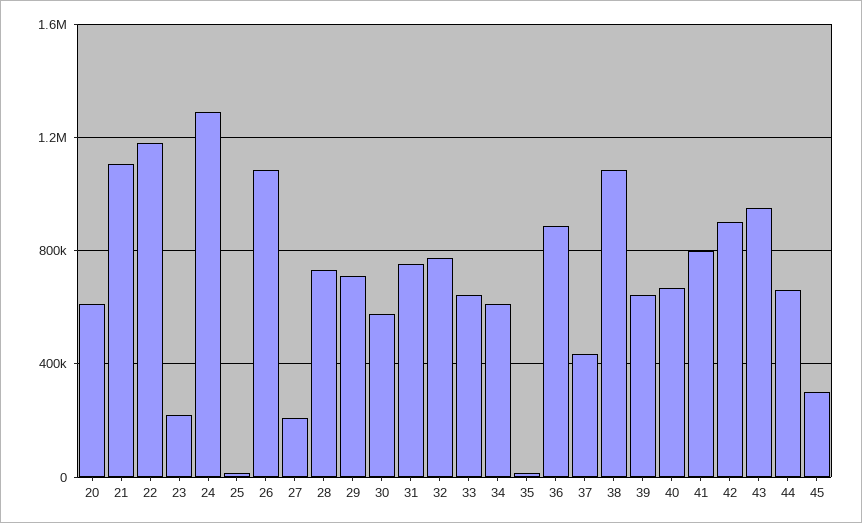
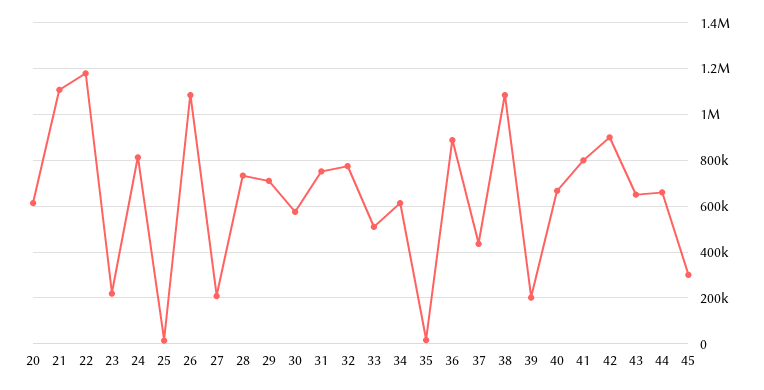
  {
    "20": 600000,
    "21": 1100000,
    "22": 1200000,
    "23": 200000,
-   "24": 1300000,
+   "24": 800000,
    "25": 0,
    "26": 1100000,
    "27": 200000,
    "28": 750000,
    "29": 700000,
    "30": 600000,
    "31": 750000,
    "32": 750000,
-   "33": 650000,
+   "33": 500000,
    "34": 600000,
    "35": 0,
    "36": 900000,
    "37": 450000,
    "38": 1100000,
-   "39": 650000,
+   "39": 200000,
    "40": 650000,
    "41": 800000,
    "42": 900000,
-   "43": 950000,
+   "43": 650000,
    "44": 650000,
    "45": 300000
  }

